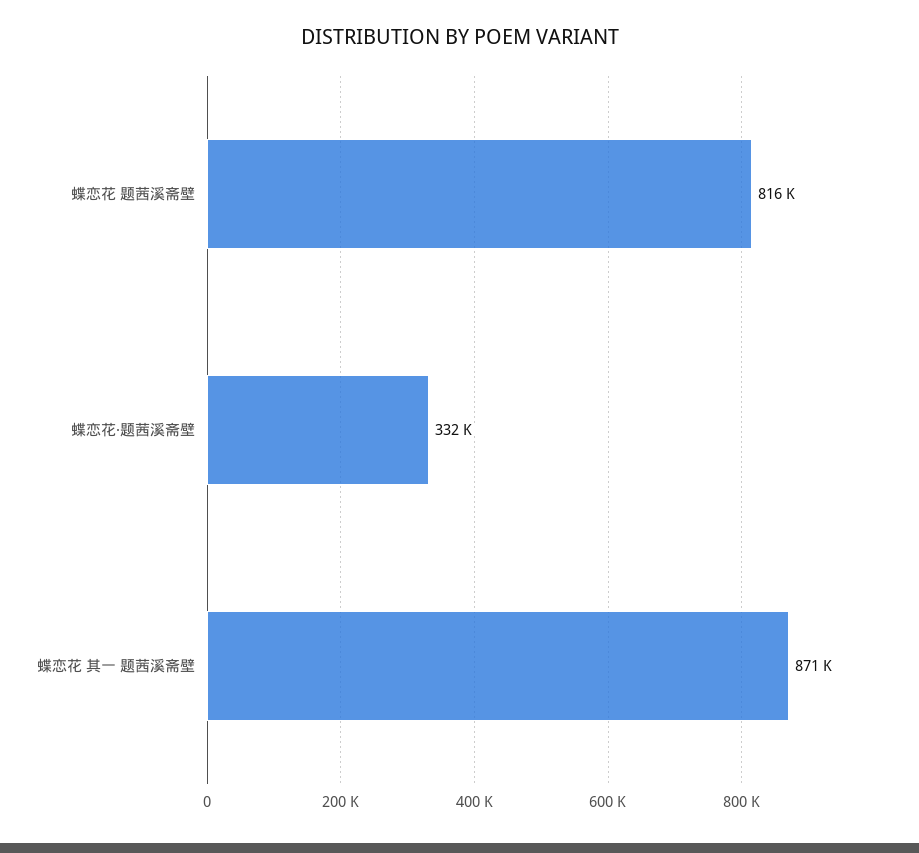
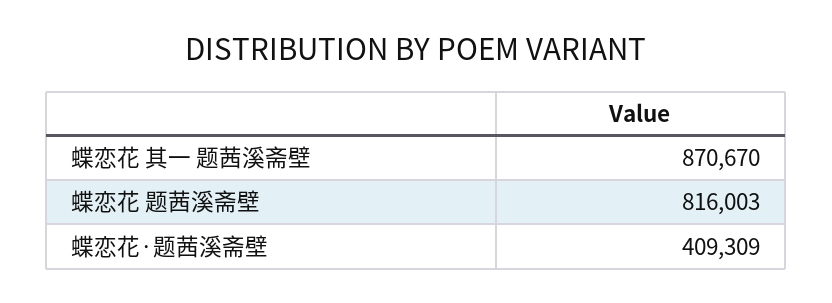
  {
    "蝶恋花 题茜溪斋壁": 816003,
-   "蝶恋花·题茜溪斋壁": 332000,
+   "蝶恋花·题茜溪斋壁": 409309,
    "蝶恋花 其一 题茜溪斋壁": 870670
  }

